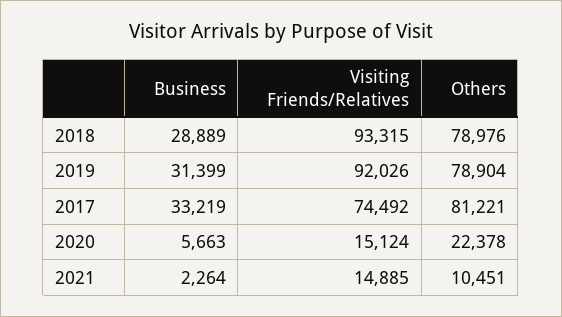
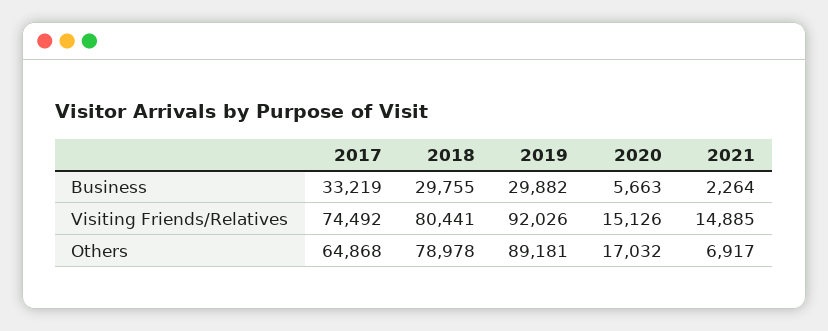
  {
    "Business": {
-     "2018": 28889,
+     "2018": 29755,
-     "2019": 31399,
+     "2019": 29882,
      "2017": 33219,
      "2020": 5663,
      "2021": 2264
    },
    "Visiting Friends/Relatives": {
-     "2018": 93315,
+     "2018": 80441,
      "2019": 92026,
      "2017": 74492,
-     "2020": 15124,
+     "2020": 15126,
      "2021": 14885
    },
    "Others": {
-     "2018": 78976,
+     "2018": 78978,
-     "2019": 78904,
+     "2019": 89181,
-     "2017": 81221,
+     "2017": 64868,
-     "2020": 22378,
+     "2020": 17032,
-     "2021": 10451
+     "2021": 6917
    }
  }

